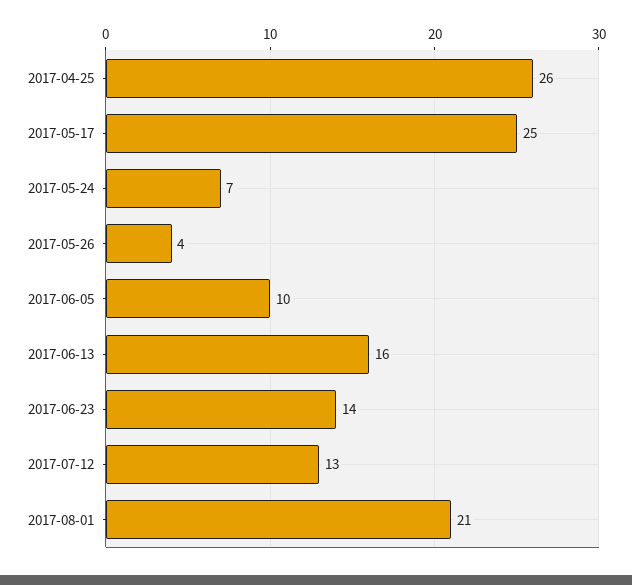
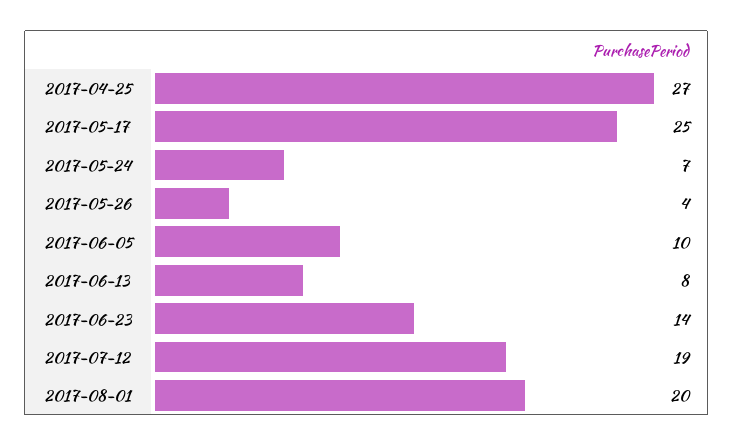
  {
-   "2017-04-25": 26,
+   "2017-04-25": 27,
    "2017-05-17": 25,
    "2017-05-24": 7,
    "2017-05-26": 4,
    "2017-06-05": 10,
-   "2017-06-13": 16,
+   "2017-06-13": 8,
    "2017-06-23": 14,
-   "2017-07-12": 13,
+   "2017-07-12": 19,
-   "2017-08-01": 21
+   "2017-08-01": 20
  }

